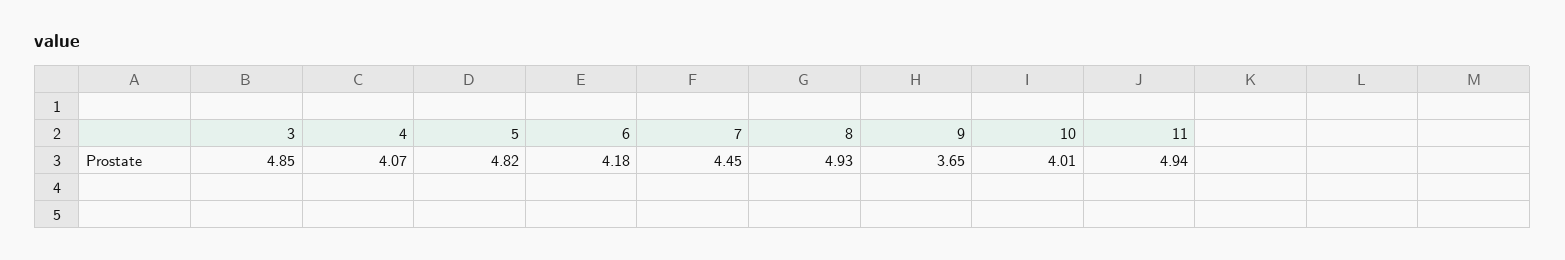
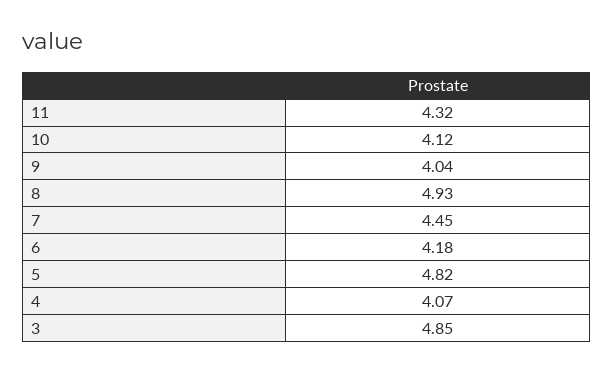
  {
    "3": 4.85,
    "4": 4.07,
    "5": 4.82,
    "6": 4.18,
    "7": 4.45,
    "8": 4.93,
-   "9": 3.65,
+   "9": 4.04,
-   "10": 4.01,
+   "10": 4.12,
-   "11": 4.94
+   "11": 4.32
  }

